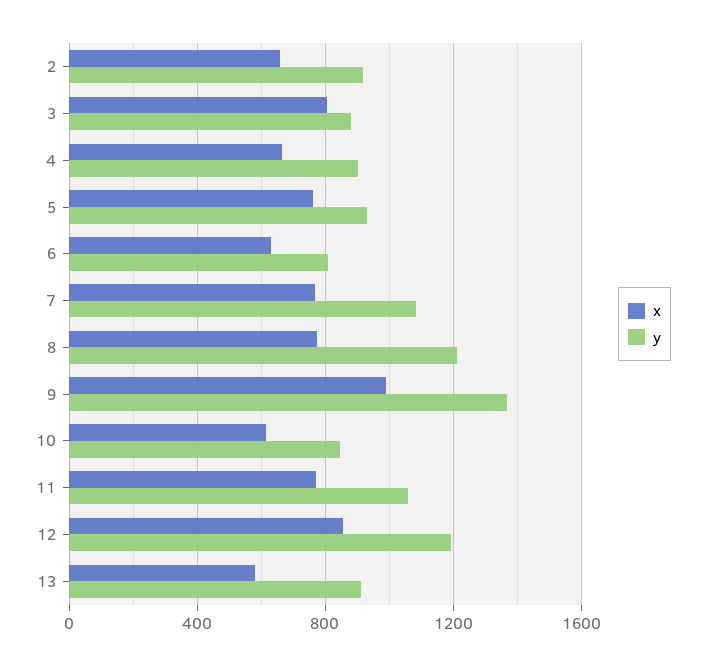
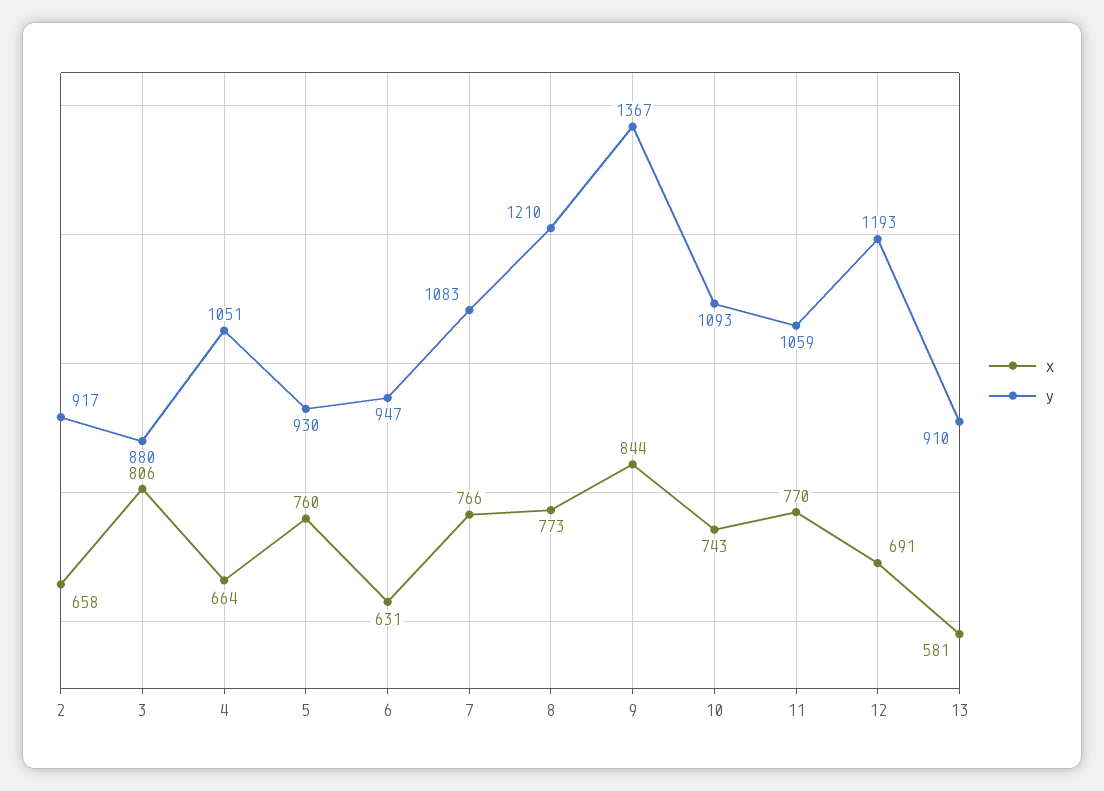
  {
    "x": {
      "2": 658,
      "3": 806,
      "4": 664,
      "5": 760,
      "6": 631,
      "7": 766,
      "8": 773,
-     "9": 1000,
+     "9": 844,
-     "10": 600,
+     "10": 743,
      "11": 770,
-     "12": 850,
+     "12": 691,
      "13": 581
    },
    "y": {
      "2": 917,
      "3": 880,
-     "4": 900,
+     "4": 1051,
      "5": 930,
-     "6": 800,
+     "6": 947,
      "7": 1083,
      "8": 1210,
      "9": 1367,
-     "10": 850,
+     "10": 1093,
      "11": 1059,
      "12": 1193,
      "13": 910
    }
  }

